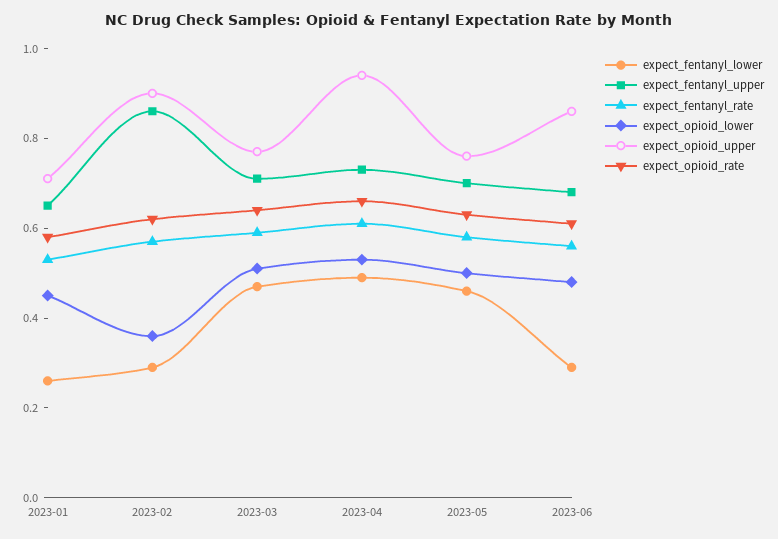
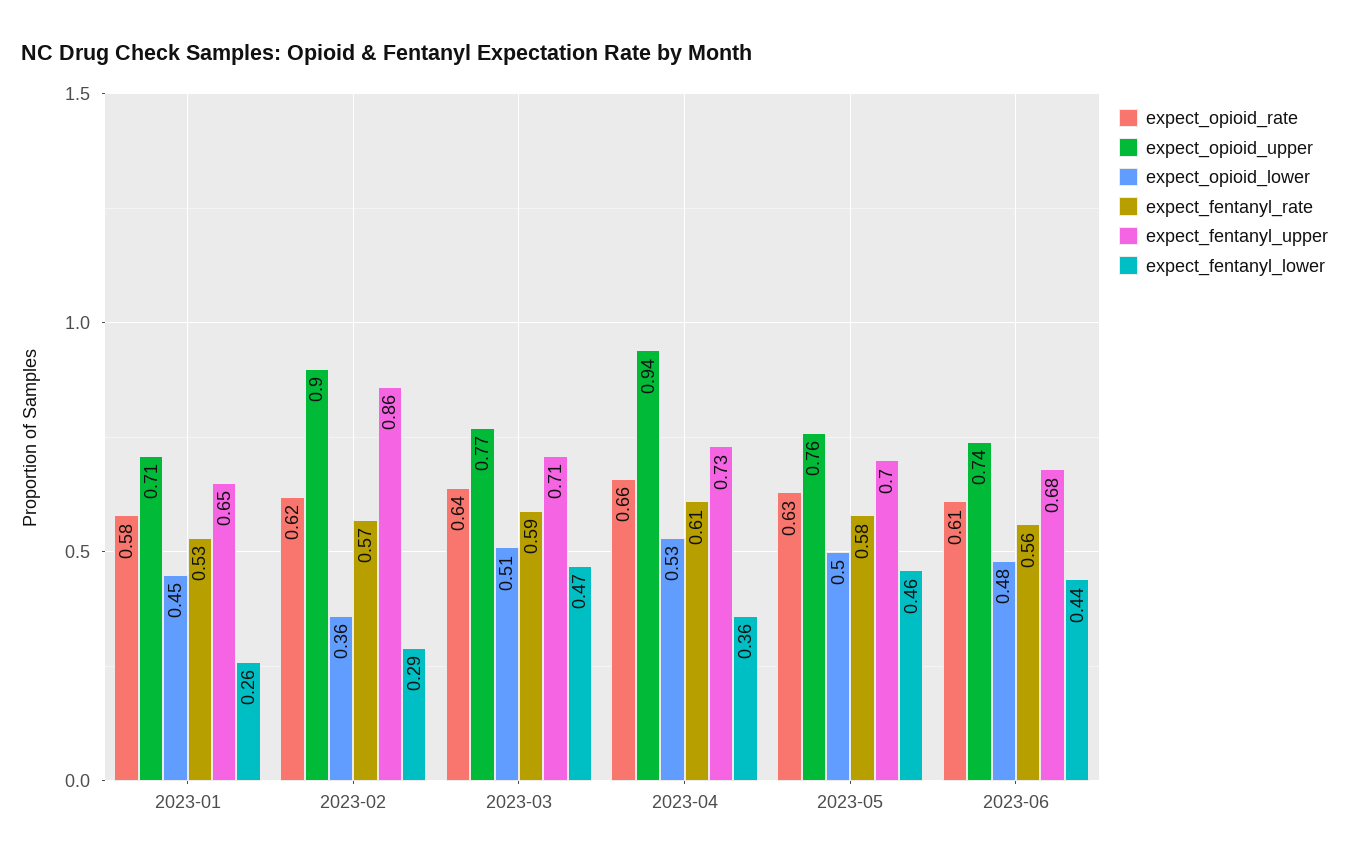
  {
    "expect_fentanyl_lower": {
      "2023-01": 0.26,
      "2023-02": 0.29,
      "2023-03": 0.47,
-     "2023-04": 0.5,
+     "2023-04": 0.36,
      "2023-05": 0.46,
-     "2023-06": 0.3
+     "2023-06": 0.44
    },
    "expect_fentanyl_upper": {
      "2023-01": 0.65,
      "2023-02": 0.86,
      "2023-03": 0.71,
      "2023-04": 0.73,
      "2023-05": 0.7,
      "2023-06": 0.68
    },
    "expect_fentanyl_rate": {
      "2023-01": 0.53,
      "2023-02": 0.57,
      "2023-03": 0.59,
      "2023-04": 0.61,
      "2023-05": 0.58,
      "2023-06": 0.56
    },
    "expect_opioid_lower": {
      "2023-01": 0.45,
      "2023-02": 0.36,
      "2023-03": 0.51,
      "2023-04": 0.53,
      "2023-05": 0.5,
      "2023-06": 0.48
    },
    "expect_opioid_upper": {
      "2023-01": 0.71,
      "2023-02": 0.9,
      "2023-03": 0.77,
      "2023-04": 0.94,
      "2023-05": 0.76,
-     "2023-06": 0.85
+     "2023-06": 0.74
    },
    "expect_opioid_rate": {
      "2023-01": 0.58,
      "2023-02": 0.62,
      "2023-03": 0.64,
      "2023-04": 0.66,
      "2023-05": 0.63,
      "2023-06": 0.61
    }
  }

